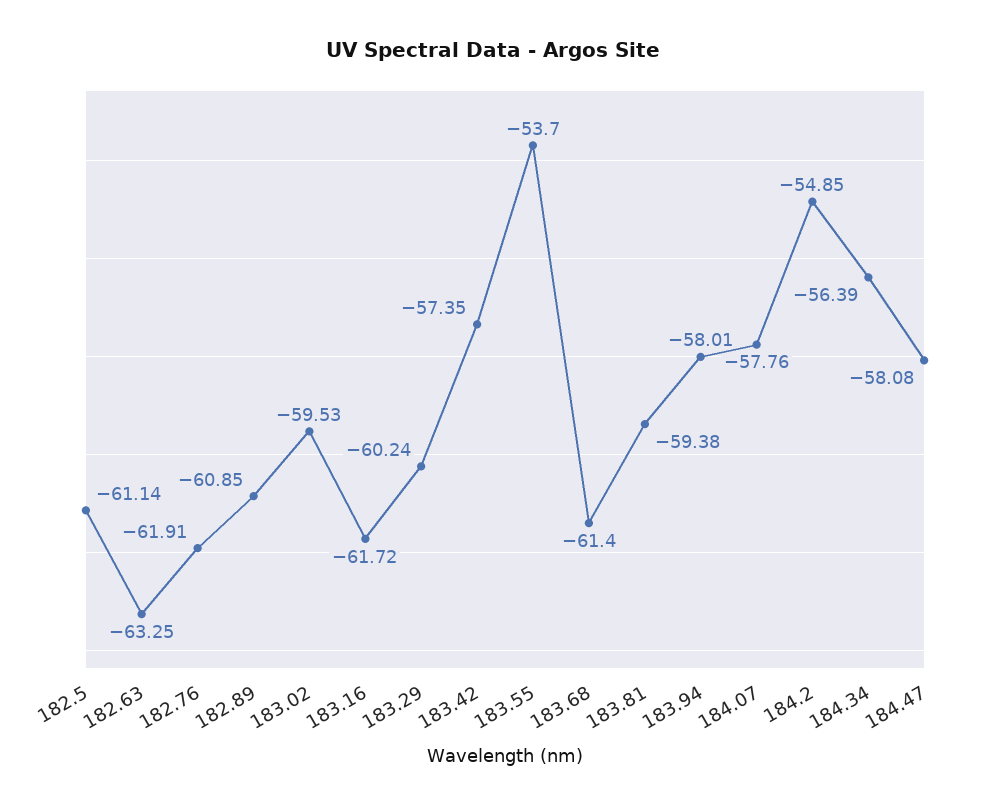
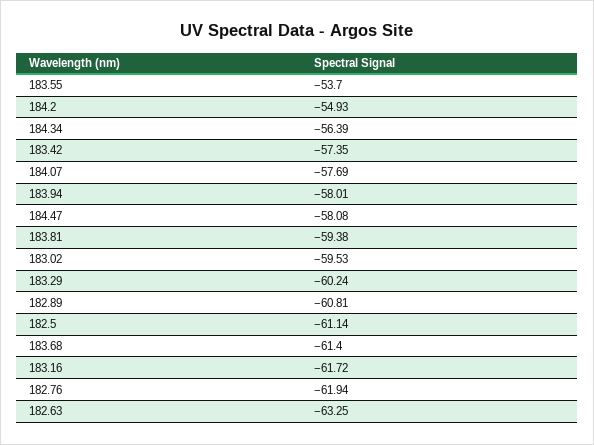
  {
    "182.5": -61.14,
    "182.63": -63.25,
-   "182.76": -61.91,
+   "182.76": -61.94,
-   "182.89": -60.85,
+   "182.89": -60.81,
    "183.02": -59.53,
    "183.16": -61.72,
    "183.29": -60.24,
    "183.42": -57.35,
    "183.55": -53.7,
    "183.68": -61.4,
    "183.81": -59.38,
    "183.94": -58.01,
-   "184.07": -57.76,
+   "184.07": -57.69,
-   "184.2": -54.85,
+   "184.2": -54.93,
    "184.34": -56.39,
    "184.47": -58.08
  }

